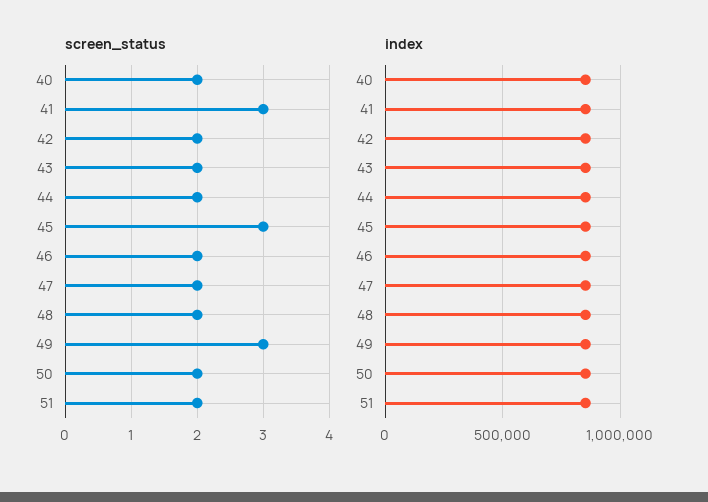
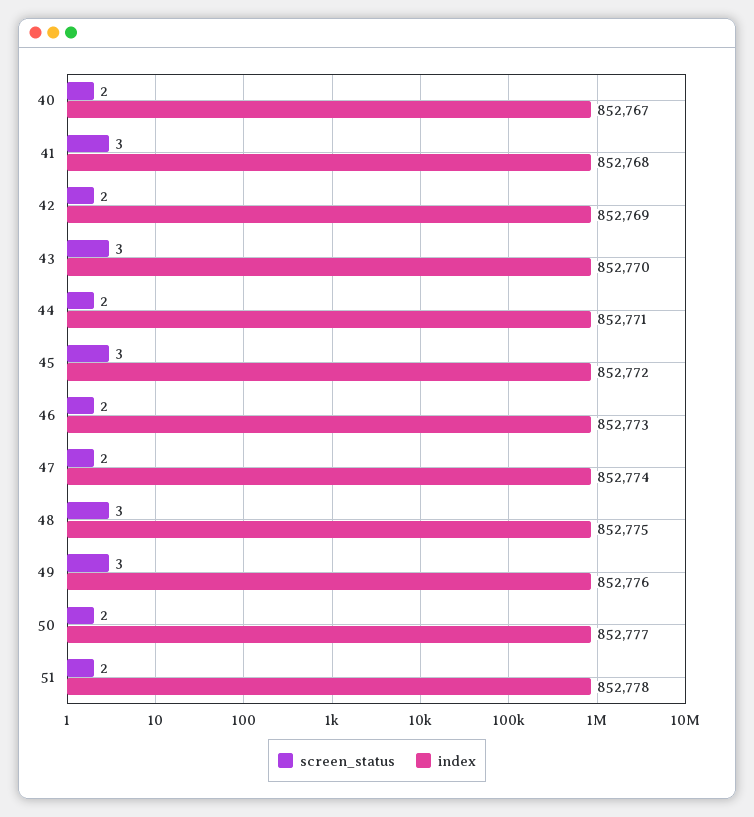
  {
    "screen_status": {
      "40": 2,
      "41": 3,
      "42": 2,
-     "43": 2,
+     "43": 3,
      "44": 2,
      "45": 3,
      "46": 2,
      "47": 2,
-     "48": 2,
+     "48": 3,
      "49": 3,
      "50": 2,
      "51": 2
    },
    "index": {
      "40": 852767,
      "41": 852768,
      "42": 852769,
      "43": 852770,
      "44": 852771,
      "45": 852772,
      "46": 852773,
      "47": 852774,
      "48": 852775,
      "49": 852776,
      "50": 852777,
      "51": 852778
    }
  }

